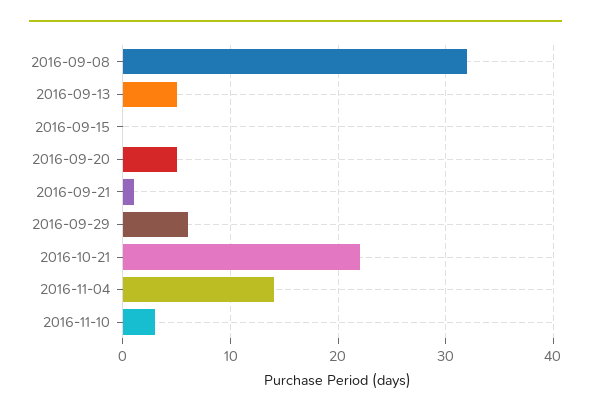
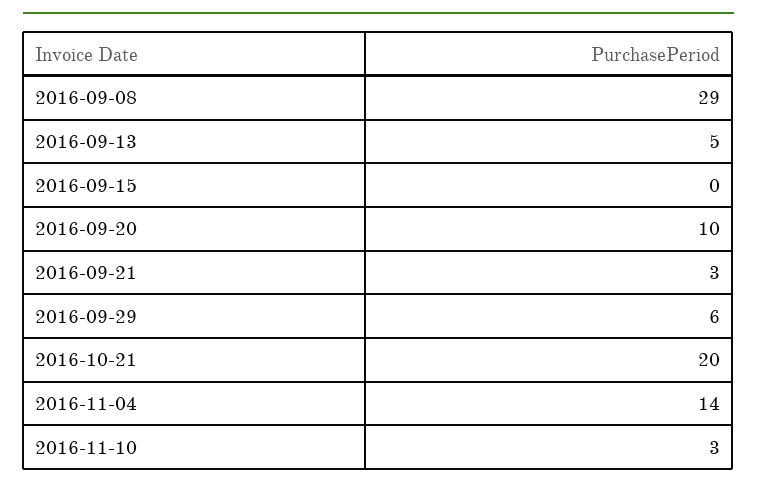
  {
-   "2016-09-08": 32,
+   "2016-09-08": 29,
    "2016-09-13": 5,
    "2016-09-15": 0,
-   "2016-09-20": 5,
+   "2016-09-20": 10,
-   "2016-09-21": 1,
+   "2016-09-21": 3,
    "2016-09-29": 6,
-   "2016-10-21": 22,
+   "2016-10-21": 20,
    "2016-11-04": 14,
    "2016-11-10": 3
  }

